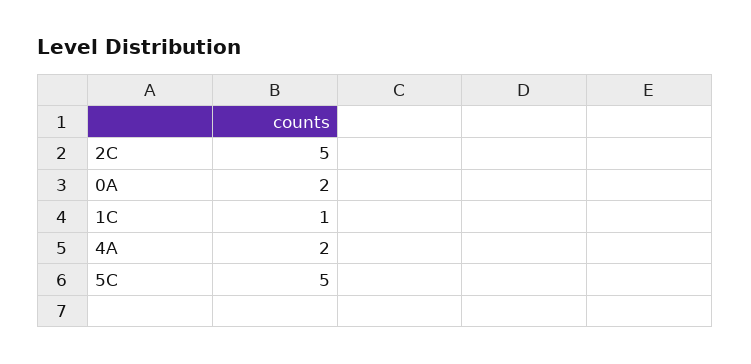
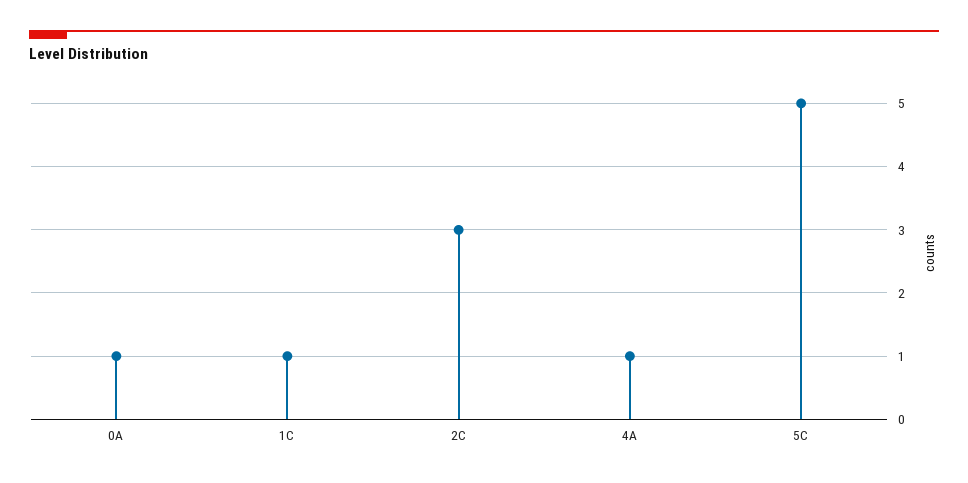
  {
-   "2C": 5,
+   "2C": 3,
-   "0A": 2,
+   "0A": 1,
    "1C": 1,
-   "4A": 2,
+   "4A": 1,
    "5C": 5
  }

